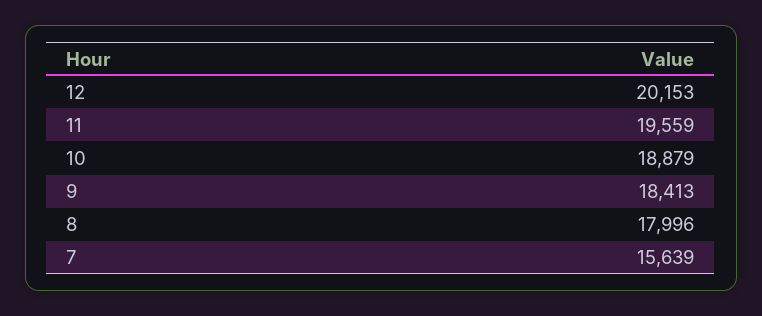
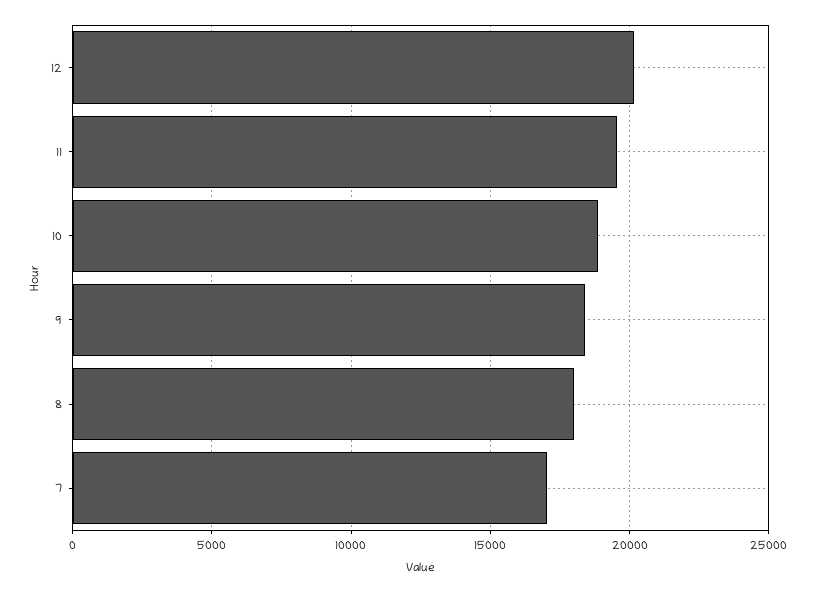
  {
    "12": 20153,
    "11": 19559,
    "10": 18879,
    "9": 18413,
    "8": 17996,
-   "7": 15639
+   "7": 17000
  }

